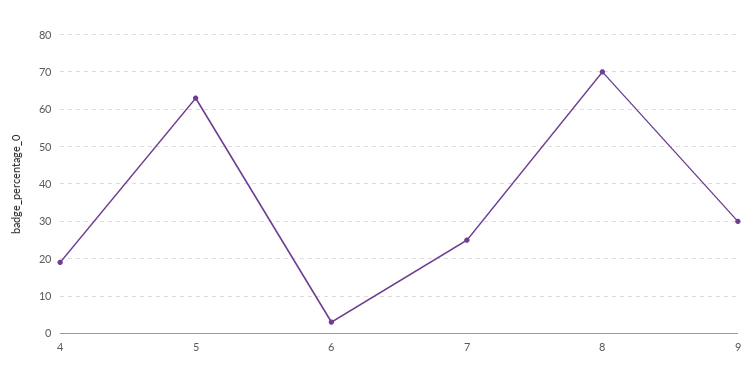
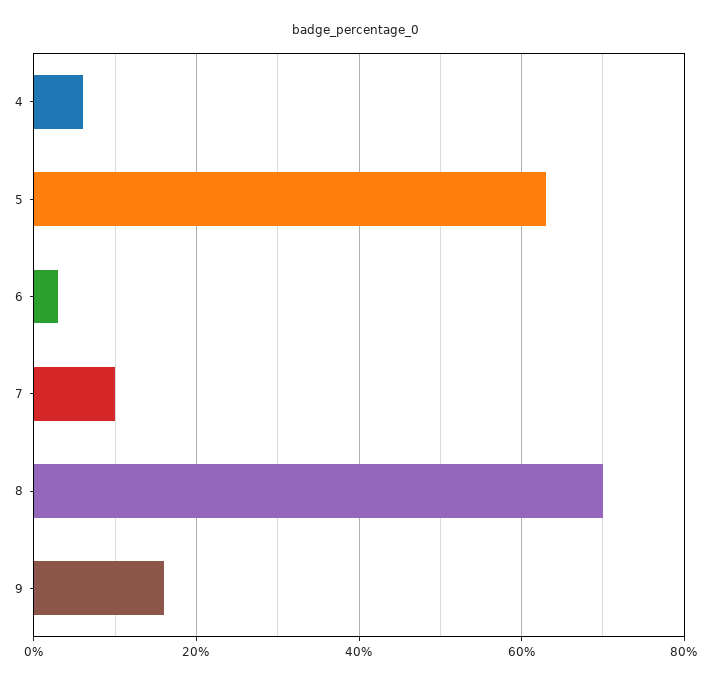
  {
-   "4": 20,
+   "4": 5,
    "5": 65,
    "6": 5,
-   "7": 25,
+   "7": 10,
    "8": 70,
-   "9": 30
+   "9": 15
  }

